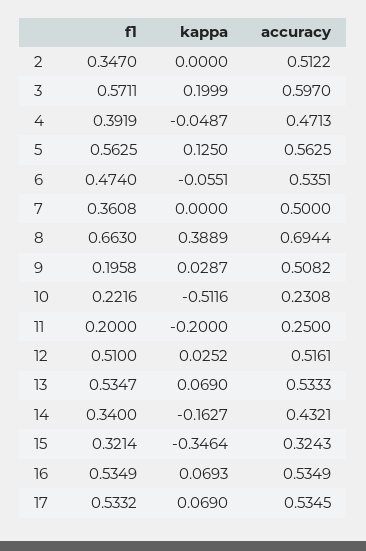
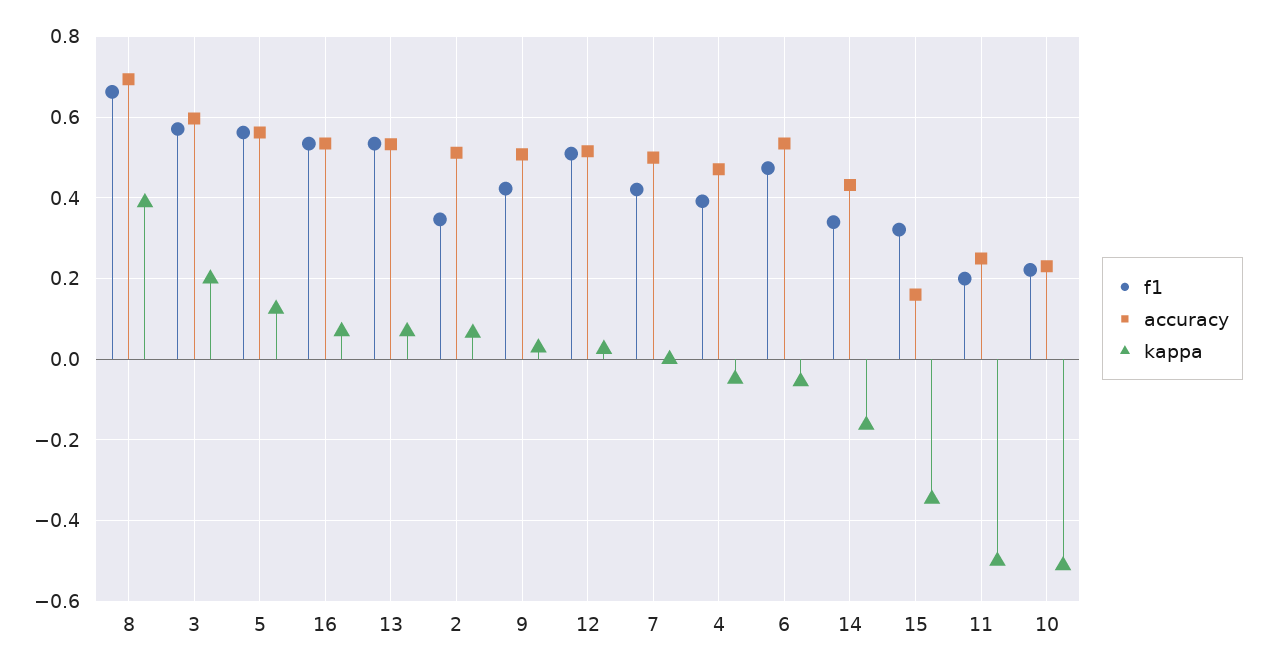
  {
    "f1": {
      "2": 0.347,
      "3": 0.5711,
      "4": 0.3919,
      "5": 0.5625,
      "6": 0.474,
-     "7": 0.3608,
+     "7": 0.42,
      "8": 0.663,
-     "9": 0.1958,
+     "9": 0.42,
      "10": 0.2216,
      "11": 0.2,
      "12": 0.51,
      "13": 0.5347,
      "14": 0.34,
      "15": 0.3214,
-     "16": 0.5349,
+     "16": 0.5349
-     "17": 0.5332
    },
    "kappa": {
-     "2": 0,
+     "2": 0.06,
      "3": 0.1999,
      "4": -0.0487,
      "5": 0.125,
      "6": -0.0551,
      "7": 0,
      "8": 0.3889,
      "9": 0.0287,
      "10": -0.5116,
-     "11": -0.2,
+     "11": -0.5,
      "12": 0.0252,
      "13": 0.069,
      "14": -0.1627,
      "15": -0.3464,
-     "16": 0.0693,
+     "16": 0.0693
-     "17": 0.069
    },
    "accuracy": {
      "2": 0.5122,
      "3": 0.597,
      "4": 0.4713,
      "5": 0.5625,
      "6": 0.5351,
      "7": 0.5,
      "8": 0.6944,
      "9": 0.5082,
      "10": 0.2308,
      "11": 0.25,
      "12": 0.5161,
      "13": 0.5333,
      "14": 0.4321,
-     "15": 0.3243,
+     "15": 0.16,
-     "16": 0.5349,
+     "16": 0.5349
-     "17": 0.5345
    }
  }

